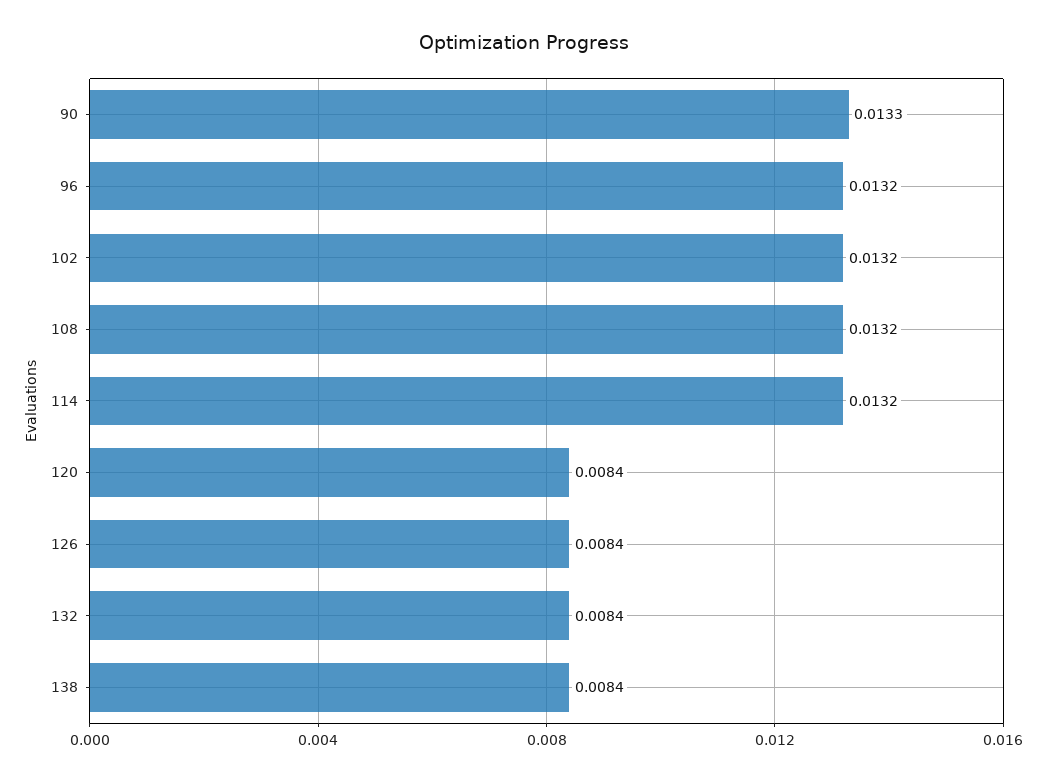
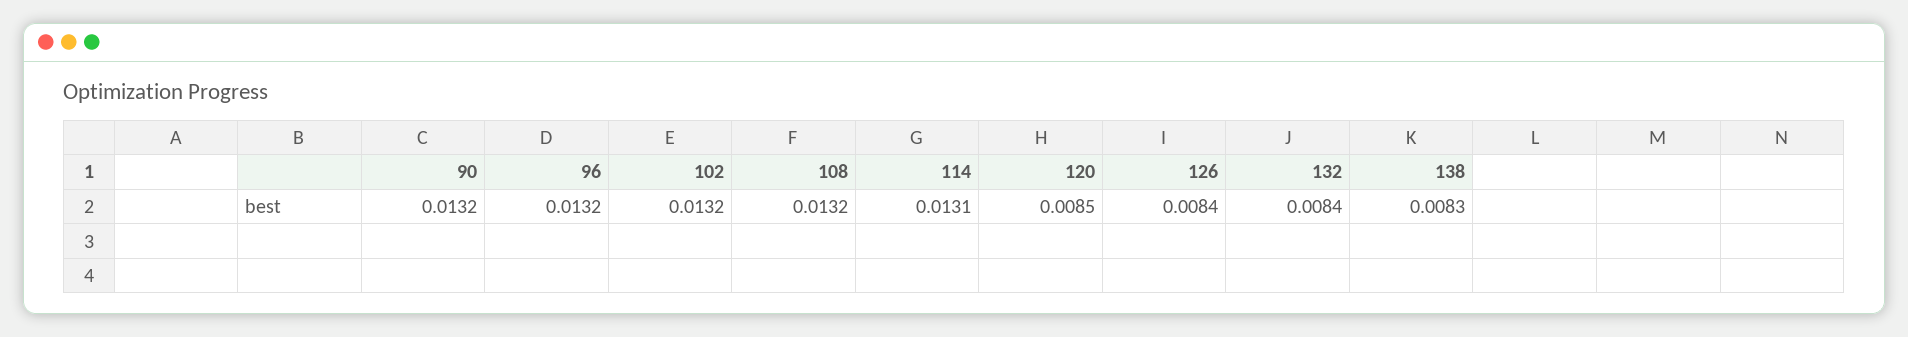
  {
-   "90": 0.0133,
+   "90": 0.0132,
    "96": 0.0132,
    "102": 0.0132,
    "108": 0.0132,
-   "114": 0.0132,
+   "114": 0.0131,
-   "120": 0.0084,
+   "120": 0.0085,
    "126": 0.0084,
    "132": 0.0084,
-   "138": 0.0084
+   "138": 0.0083
  }

